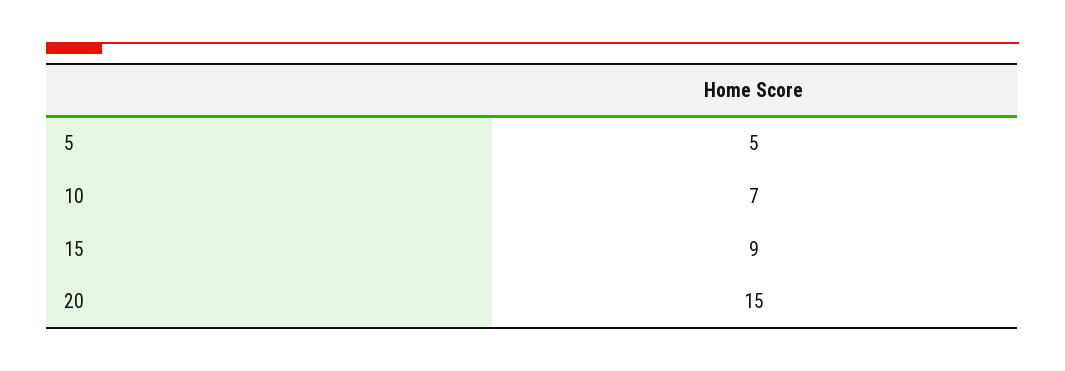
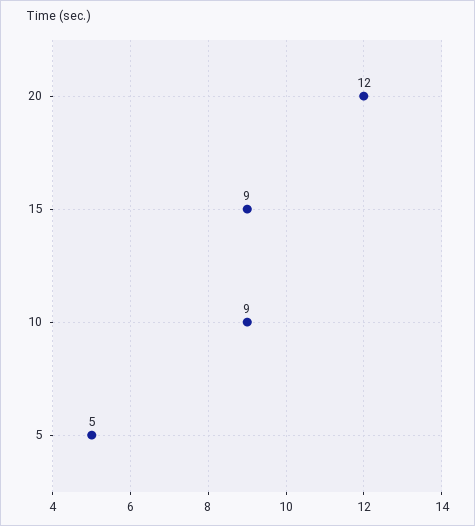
  {
    "5": 5,
-   "10": 7,
+   "10": 9,
    "15": 9,
-   "20": 15
+   "20": 12
  }

